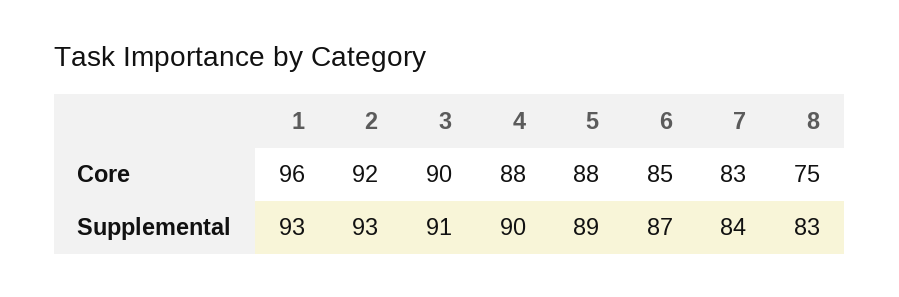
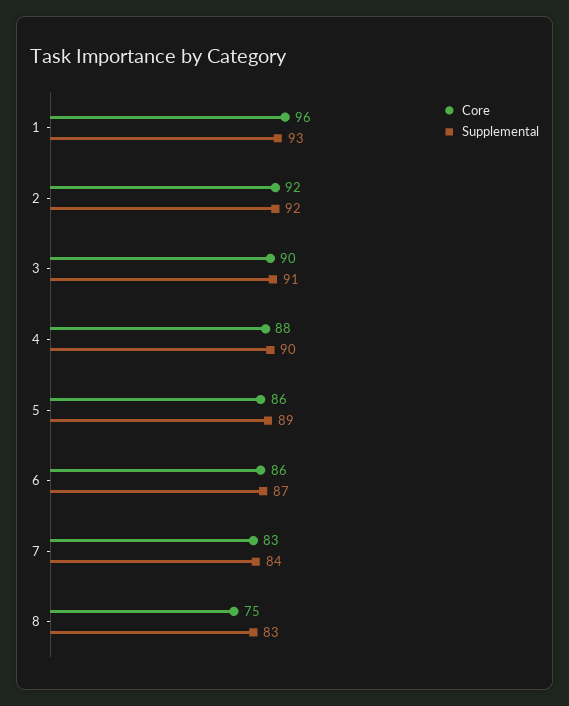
  {
    "Core": {
      "1": 96,
      "2": 92,
      "3": 90,
      "4": 88,
-     "5": 88,
+     "5": 86,
-     "6": 85,
+     "6": 86,
      "7": 83,
      "8": 75
    },
    "Supplemental": {
      "1": 93,
-     "2": 93,
+     "2": 92,
      "3": 91,
      "4": 90,
      "5": 89,
      "6": 87,
      "7": 84,
      "8": 83
    }
  }

